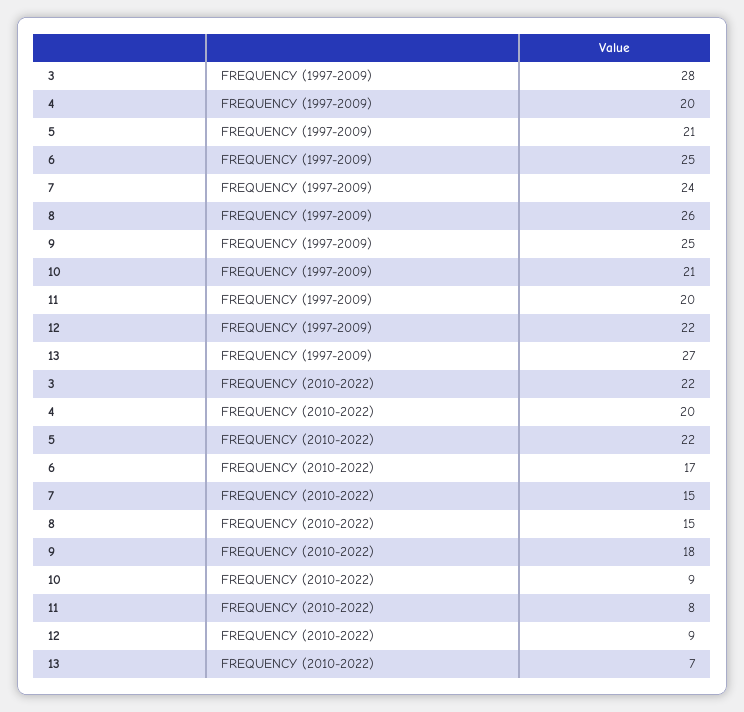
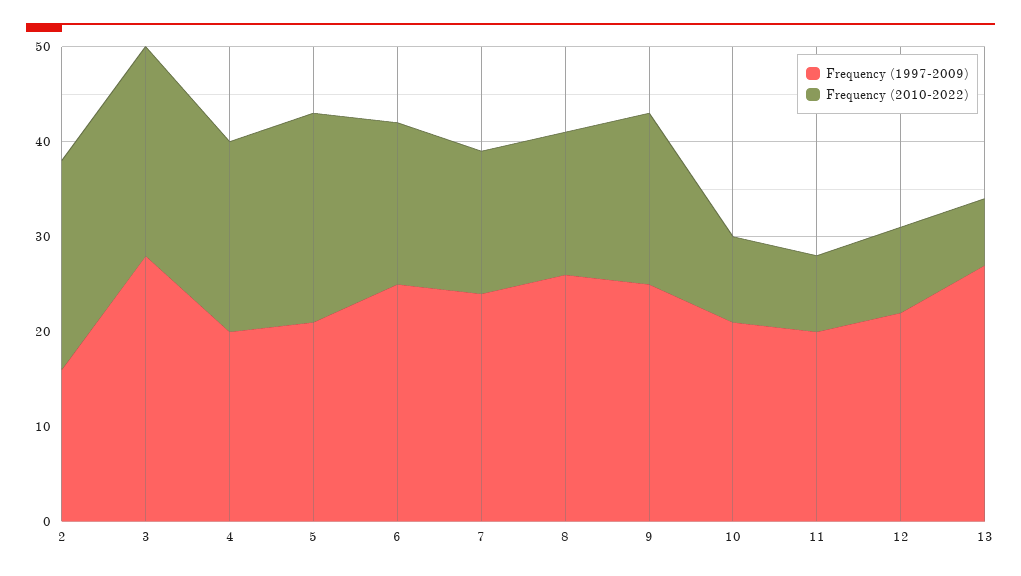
  {
    "FREQUENCY (1997-2009)": {
      "3": 28,
      "4": 20,
      "5": 21,
      "6": 25,
      "7": 24,
      "8": 26,
      "9": 25,
      "10": 21,
      "11": 20,
      "12": 22,
-     "13": 27
+     "13": 27,
+     "2": 16
    },
    "FREQUENCY (2010-2022)": {
      "3": 22,
      "4": 20,
      "5": 22,
      "6": 17,
      "7": 15,
      "8": 15,
      "9": 18,
      "10": 9,
      "11": 8,
      "12": 9,
-     "13": 7
+     "13": 7,
+     "2": 22
    }
  }

